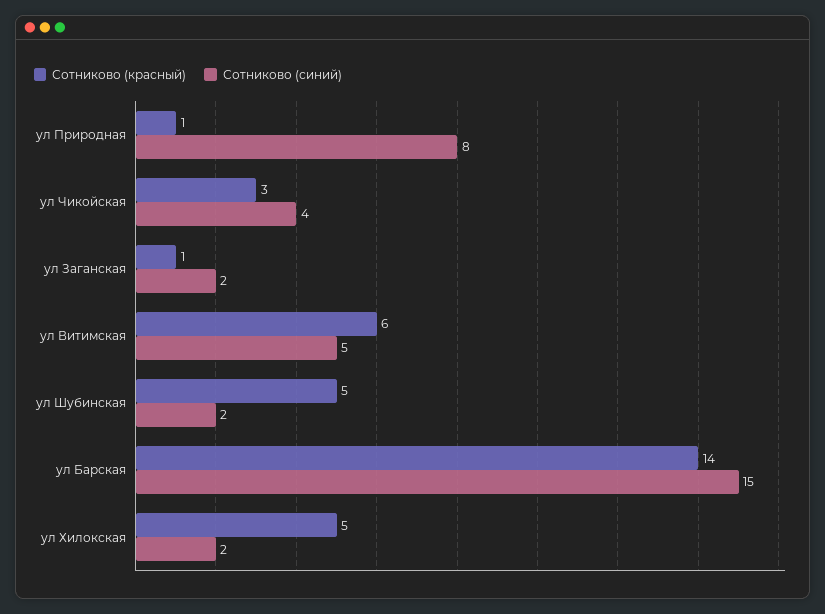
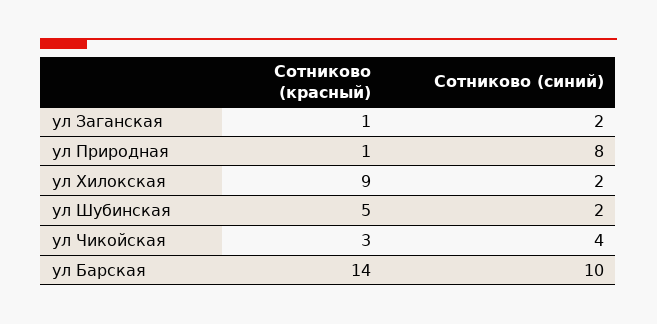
  {
    "Сотниково (красный)": {
      "ул Природная": 1,
      "ул Чикойская": 3,
      "ул Заганская": 1,
-     "ул Витимская": 6,
      "ул Шубинская": 5,
      "ул Барская": 14,
-     "ул Хилокская": 5
+     "ул Хилокская": 9
    },
    "Сотниково (синий)": {
      "ул Природная": 8,
      "ул Чикойская": 4,
      "ул Заганская": 2,
-     "ул Витимская": 5,
      "ул Шубинская": 2,
-     "ул Барская": 15,
+     "ул Барская": 10,
      "ул Хилокская": 2
    }
  }

